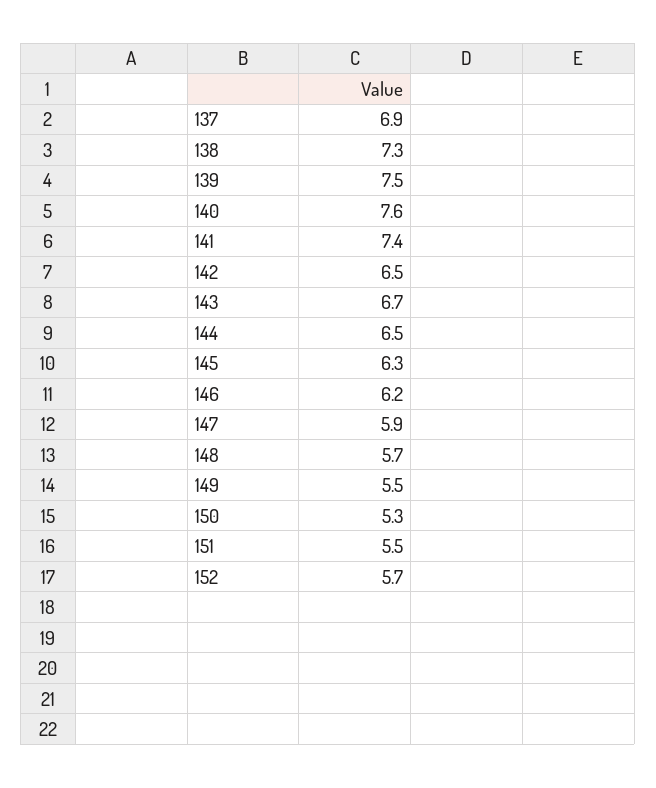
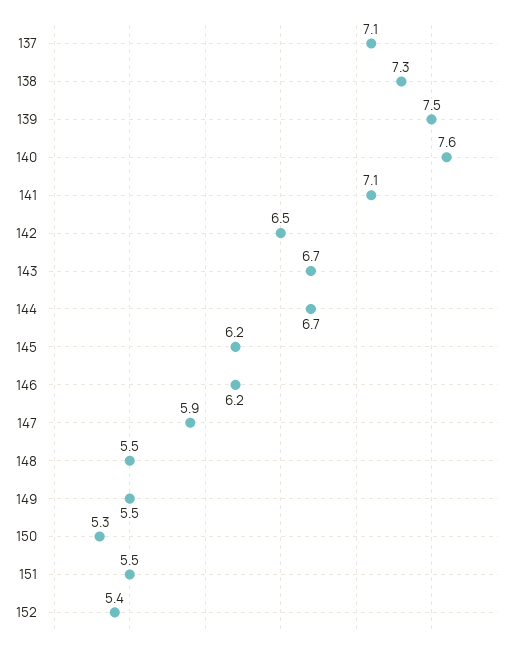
  {
-   "137": 6.9,
+   "137": 7.1,
    "138": 7.3,
    "139": 7.5,
    "140": 7.6,
-   "141": 7.4,
+   "141": 7.1,
    "142": 6.5,
    "143": 6.7,
-   "144": 6.5,
+   "144": 6.7,
-   "145": 6.3,
+   "145": 6.2,
    "146": 6.2,
    "147": 5.9,
-   "148": 5.7,
+   "148": 5.5,
    "149": 5.5,
    "150": 5.3,
    "151": 5.5,
-   "152": 5.7
+   "152": 5.4
  }

